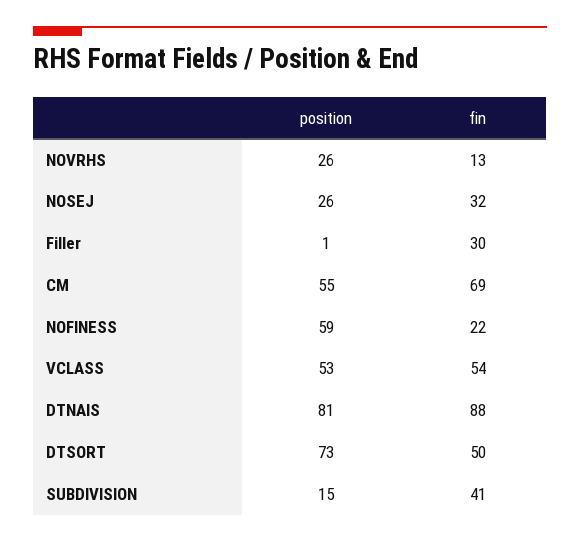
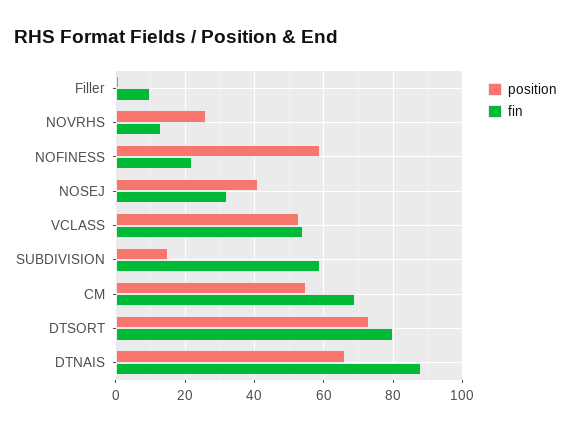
  {
    "position": {
      "NOVRHS": 26,
-     "NOSEJ": 26,
+     "NOSEJ": 40,
      "Filler": 1,
      "CM": 55,
      "NOFINESS": 59,
      "VCLASS": 53,
-     "DTNAIS": 81,
+     "DTNAIS": 65,
      "DTSORT": 73,
      "SUBDIVISION": 15
    },
    "fin": {
      "NOVRHS": 13,
      "NOSEJ": 32,
-     "Filler": 30,
+     "Filler": 10,
      "CM": 69,
      "NOFINESS": 22,
      "VCLASS": 54,
      "DTNAIS": 88,
-     "DTSORT": 50,
+     "DTSORT": 80,
-     "SUBDIVISION": 41
+     "SUBDIVISION": 60
    }
  }

